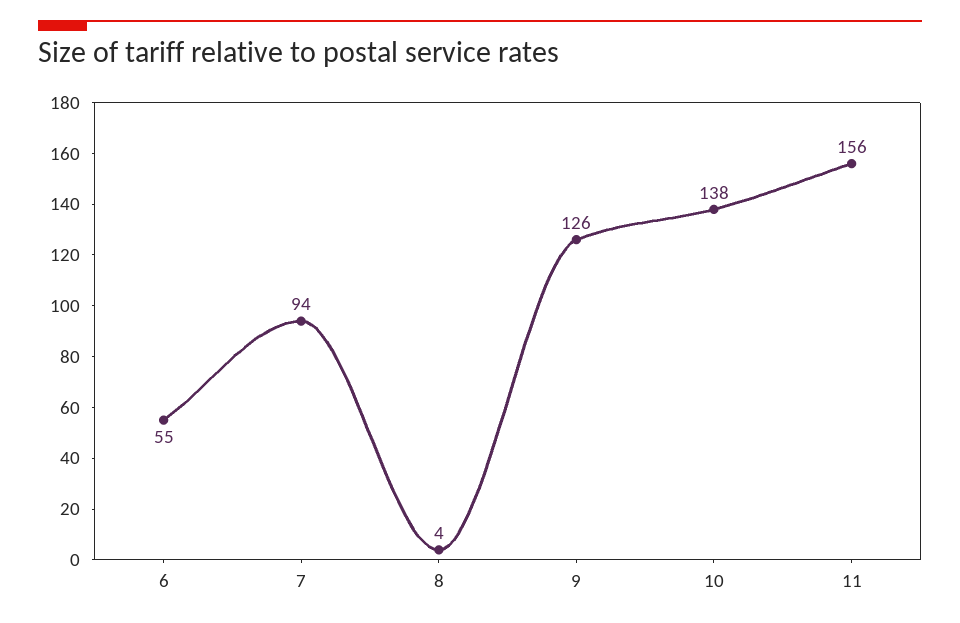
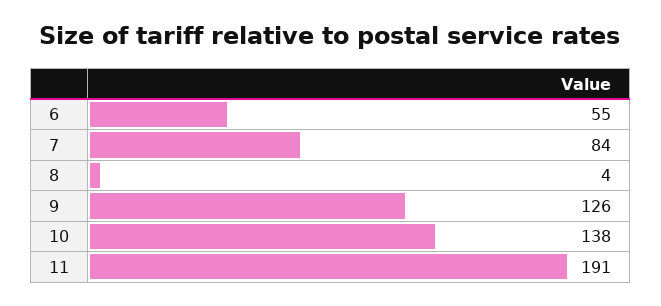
  {
    "6": 55,
-   "7": 94,
+   "7": 84,
    "8": 4,
    "9": 126,
    "10": 138,
-   "11": 156
+   "11": 191
  }

